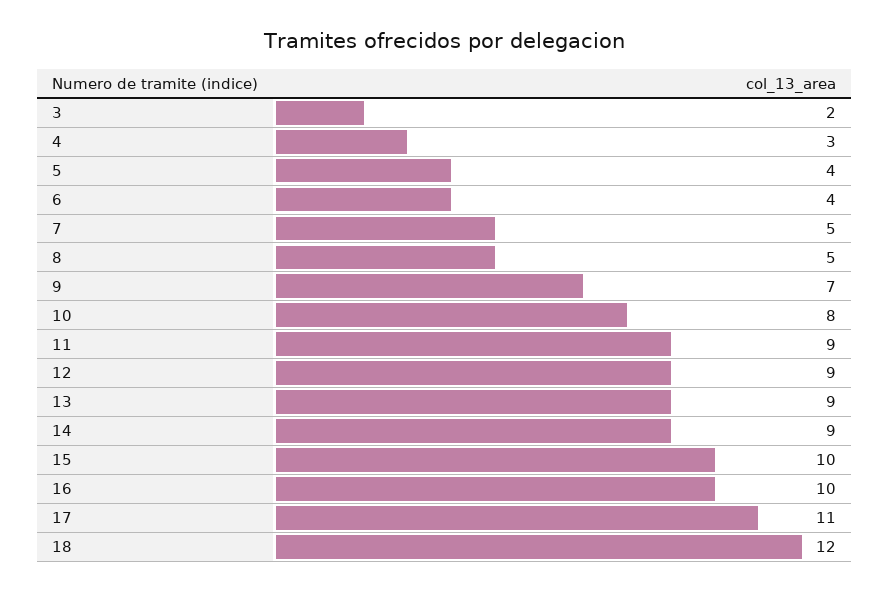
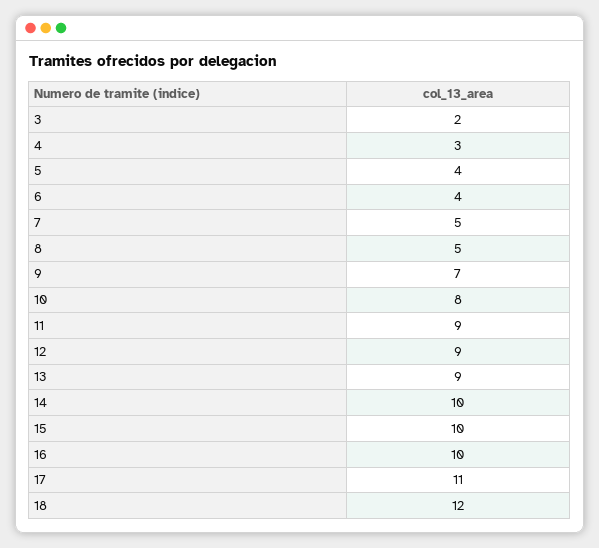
  {
    "3": 2,
    "4": 3,
    "5": 4,
    "6": 4,
    "7": 5,
    "8": 5,
    "9": 7,
    "10": 8,
    "11": 9,
    "12": 9,
    "13": 9,
-   "14": 9,
+   "14": 10,
    "15": 10,
    "16": 10,
    "17": 11,
    "18": 12
  }

